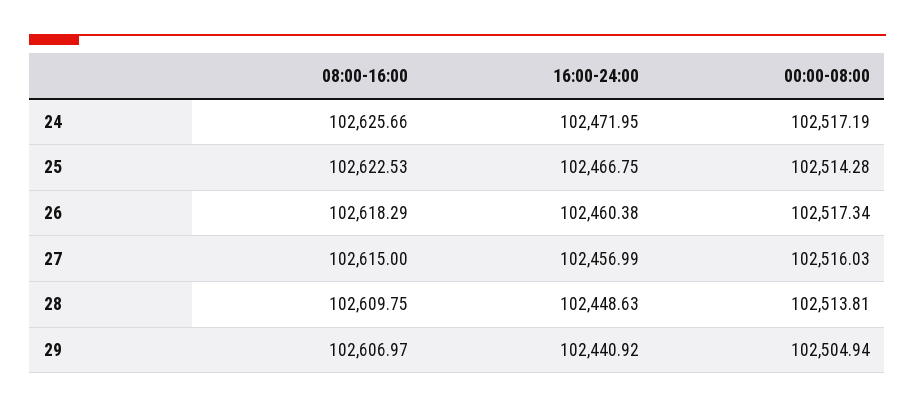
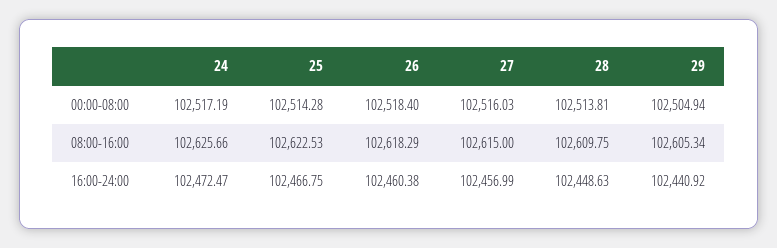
  {
    "08:00-16:00": {
      "24": 102625.66,
      "25": 102622.53,
      "26": 102618.29,
      "27": 102615,
      "28": 102609.75,
-     "29": 102606.97
+     "29": 102605.34
    },
    "16:00-24:00": {
-     "24": 102471.95,
+     "24": 102472.47,
      "25": 102466.75,
      "26": 102460.38,
      "27": 102456.99,
      "28": 102448.63,
      "29": 102440.92
    },
    "00:00-08:00": {
      "24": 102517.19,
      "25": 102514.28,
-     "26": 102517.34,
+     "26": 102518.4,
      "27": 102516.03,
      "28": 102513.81,
      "29": 102504.94
    }
  }

